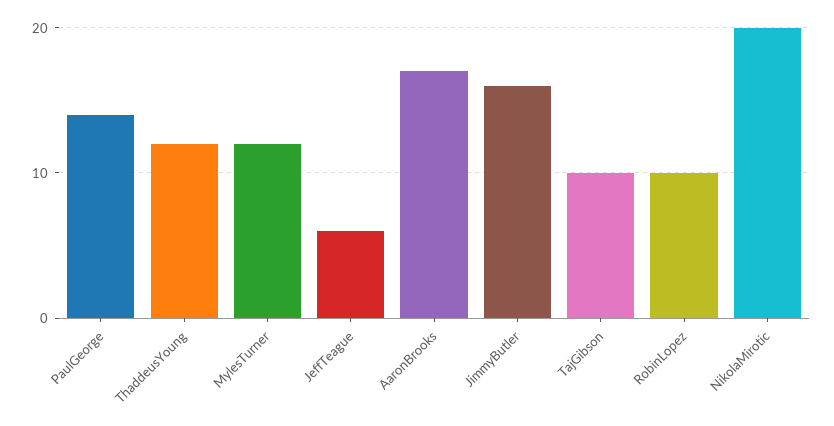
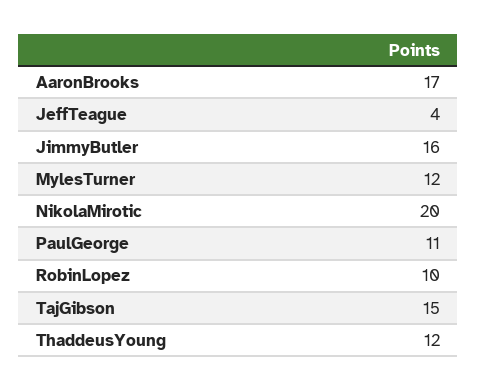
  {
-   "PaulGeorge": 14,
+   "PaulGeorge": 11,
    "ThaddeusYoung": 12,
    "MylesTurner": 12,
-   "JeffTeague": 6,
+   "JeffTeague": 4,
    "AaronBrooks": 17,
    "JimmyButler": 16,
-   "TajGibson": 10,
+   "TajGibson": 15,
    "RobinLopez": 10,
    "NikolaMirotic": 20
  }

